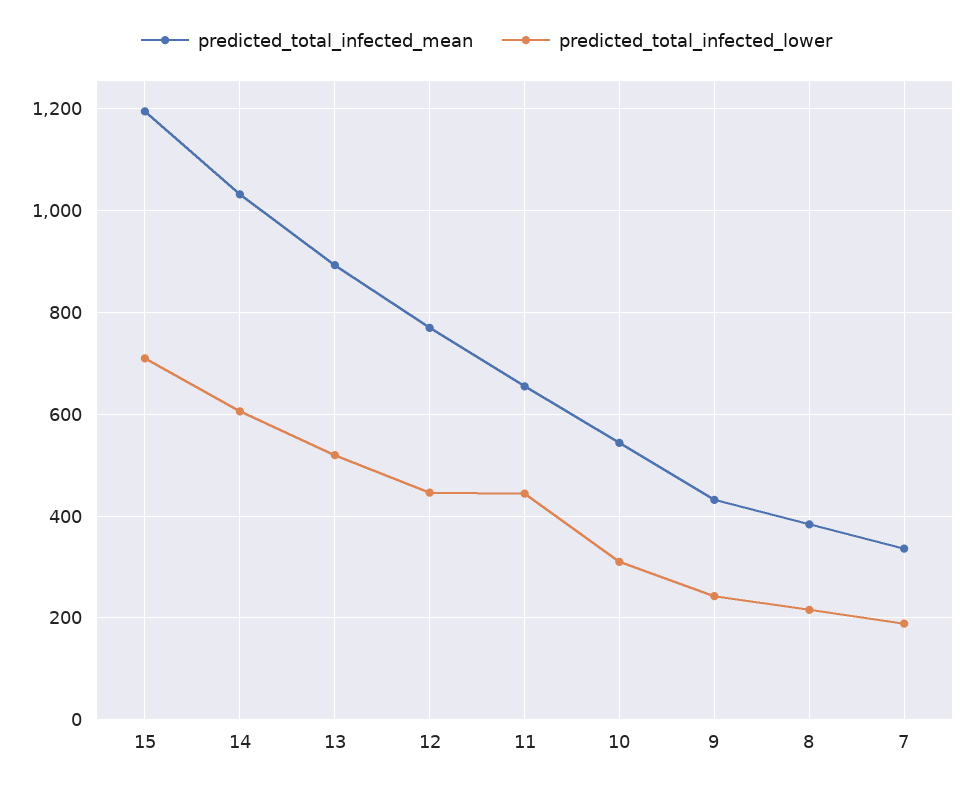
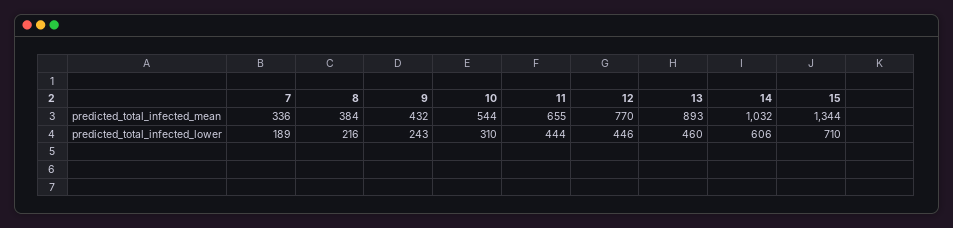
  {
    "predicted_total_infected_mean": {
-     "15": 1200,
+     "15": 1344,
      "14": 1032,
      "13": 893,
      "12": 770,
      "11": 655,
      "10": 544,
      "9": 432,
      "8": 384,
      "7": 336
    },
    "predicted_total_infected_lower": {
      "15": 710,
      "14": 606,
-     "13": 520,
+     "13": 460,
      "12": 446,
      "11": 444,
      "10": 310,
      "9": 243,
      "8": 216,
      "7": 189
    }
  }

